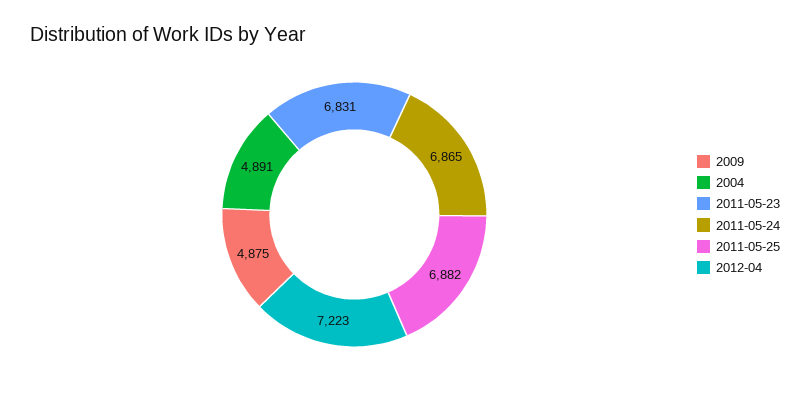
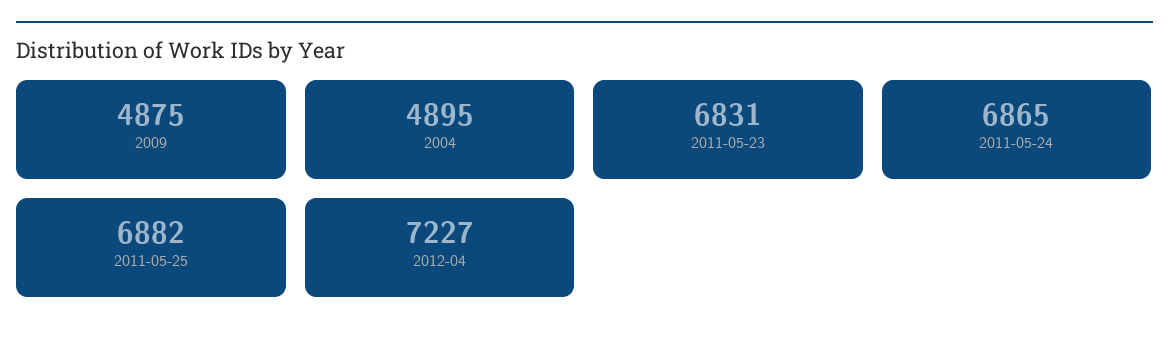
  {
    "2009": 4875,
-   "2004": 4891,
+   "2004": 4895,
    "2011-05-23": 6831,
    "2011-05-24": 6865,
    "2011-05-25": 6882,
-   "2012-04": 7223
+   "2012-04": 7227
  }

